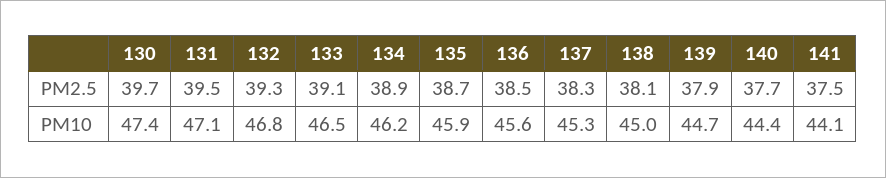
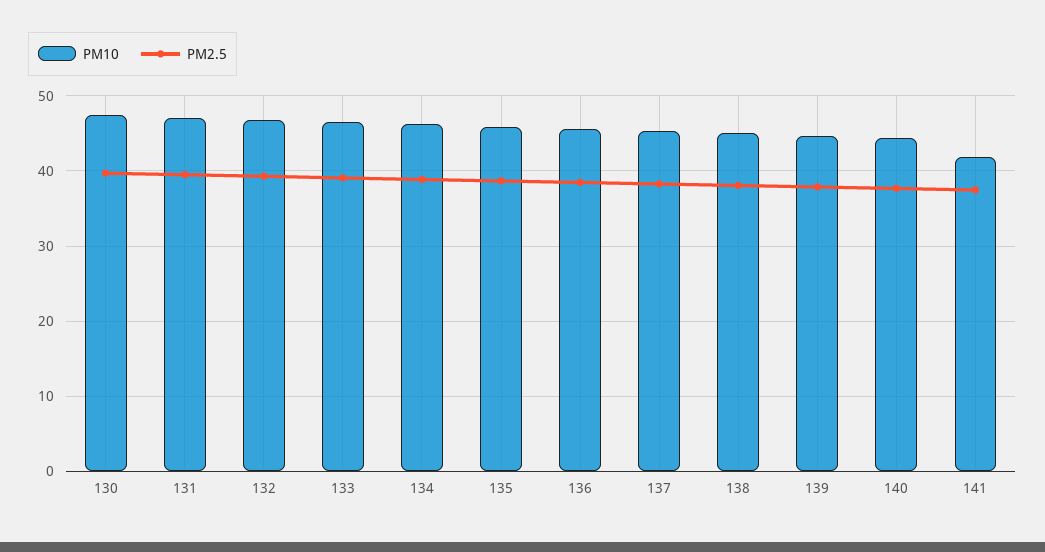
  {
    "PM2.5": {
      "130": 39.7,
      "131": 39.5,
      "132": 39.3,
      "133": 39.1,
      "134": 38.9,
      "135": 38.7,
      "136": 38.5,
      "137": 38.3,
      "138": 38.1,
      "139": 37.9,
      "140": 37.7,
      "141": 37.5
    },
    "PM10": {
      "130": 47.4,
      "131": 47.1,
      "132": 46.8,
      "133": 46.5,
      "134": 46.2,
      "135": 45.9,
      "136": 45.6,
      "137": 45.3,
      "138": 45,
      "139": 44.7,
      "140": 44.4,
-     "141": 44.1
+     "141": 42
    }
  }

